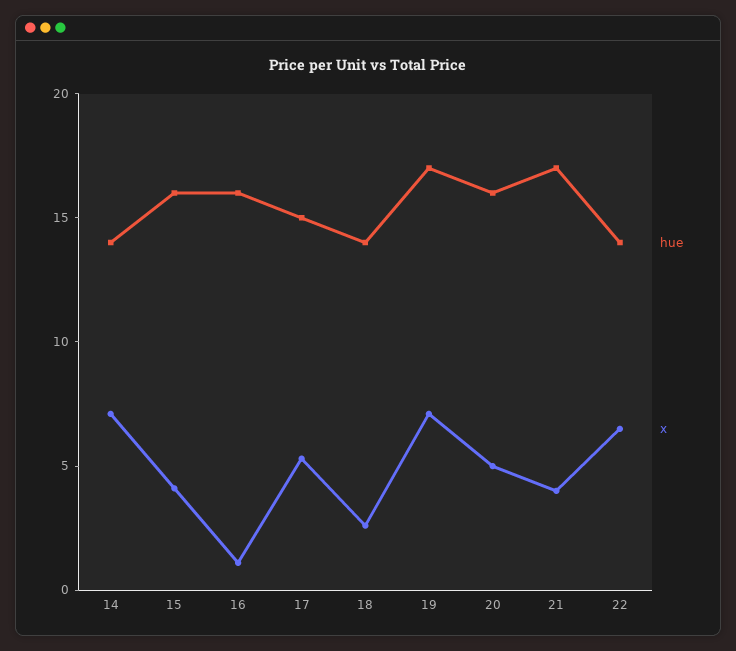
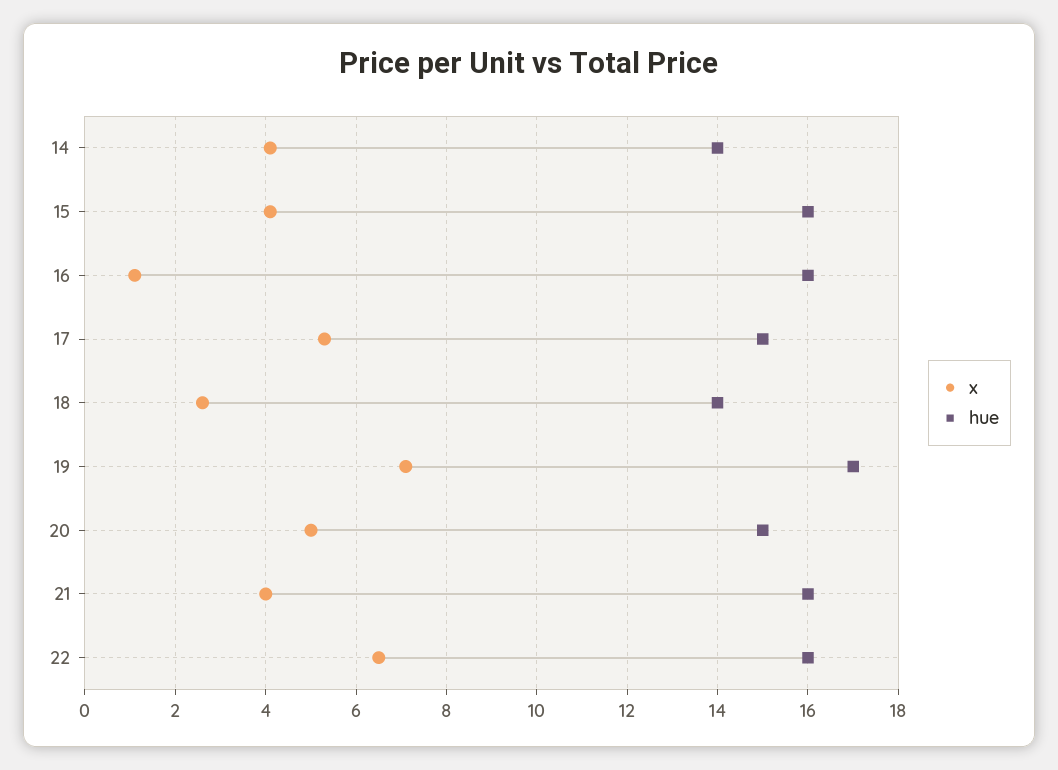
  {
    "hue": {
      "14": 14,
      "15": 16,
      "16": 16,
      "17": 15,
      "18": 14,
      "19": 17,
-     "20": 16,
+     "20": 15,
-     "21": 17,
+     "21": 16,
-     "22": 14
+     "22": 16
    },
    "x": {
-     "14": 7,
+     "14": 4,
      "15": 4,
      "16": 1,
      "17": 5.5,
      "18": 2.5,
      "19": 7,
      "20": 5,
      "21": 4,
      "22": 6.5
    }
  }

